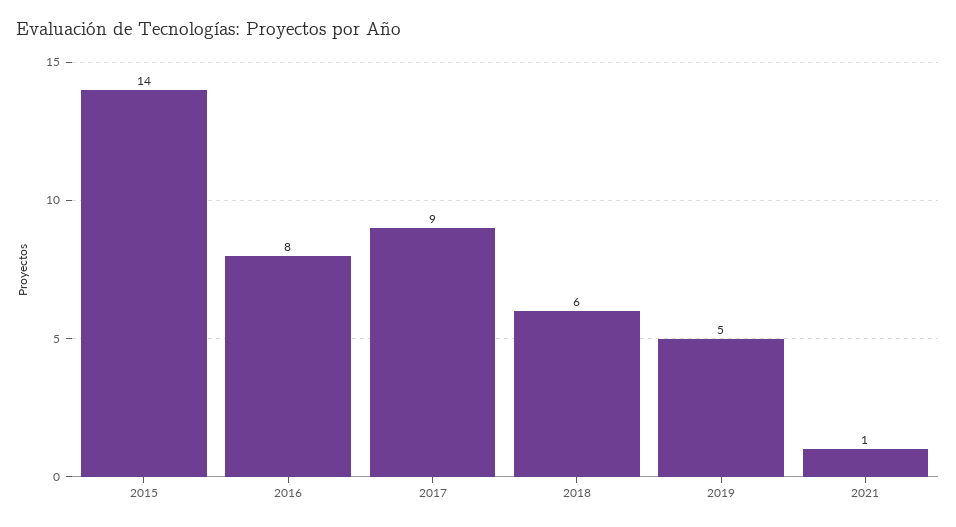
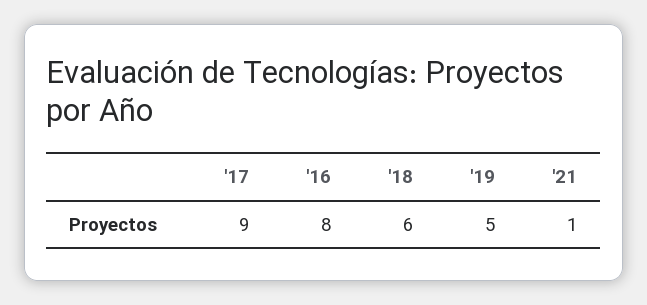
  {
-   "2015": 14,
    "2016": 8,
    "2017": 9,
    "2018": 6,
    "2019": 5,
    "2021": 1
  }

